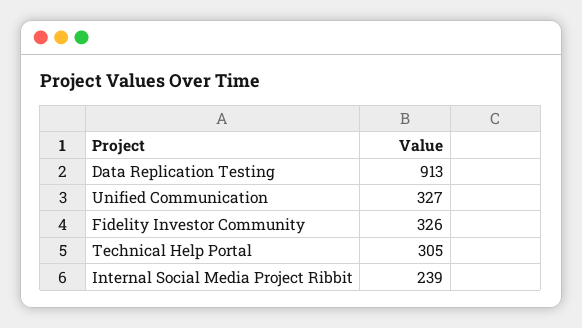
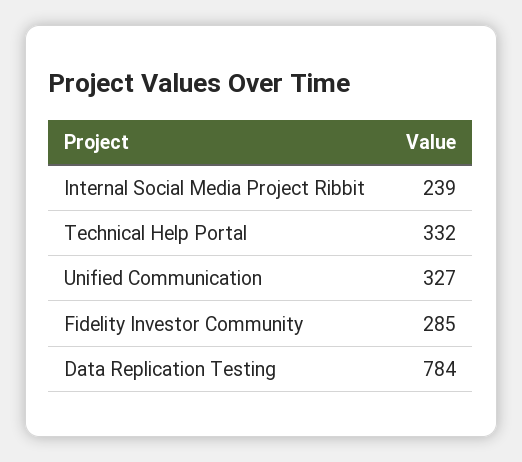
  {
-   "Data Replication Testing": 913,
+   "Data Replication Testing": 784,
    "Unified Communication": 327,
-   "Fidelity Investor Community": 326,
+   "Fidelity Investor Community": 285,
-   "Technical Help Portal": 305,
+   "Technical Help Portal": 332,
    "Internal Social Media Project Ribbit": 239
  }

